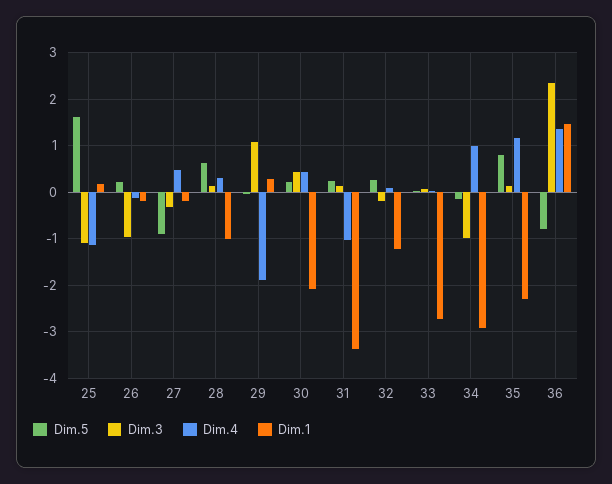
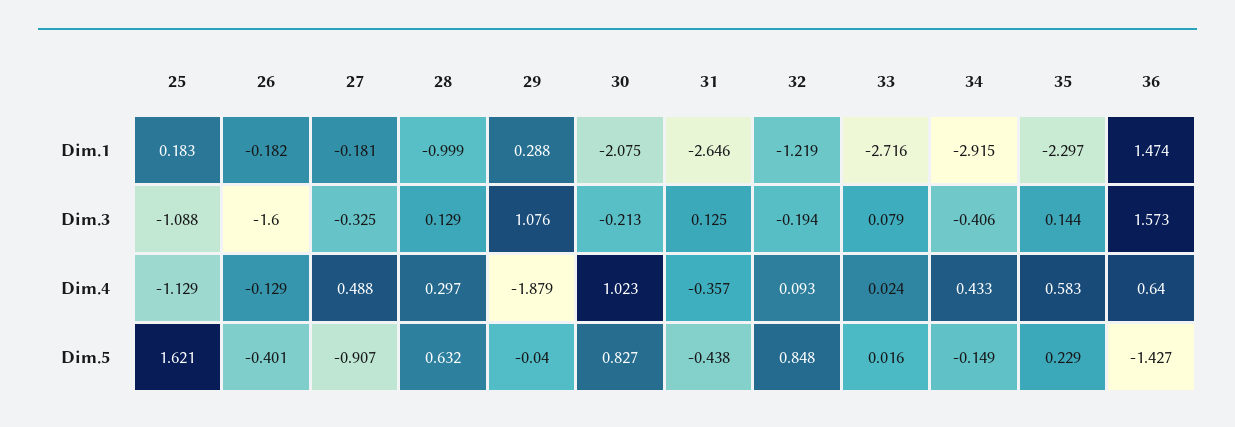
  {
    "Dim.5": {
      "25": 1.621,
-     "26": 0.2,
+     "26": -0.401,
      "27": -0.907,
      "28": 0.632,
      "29": -0.04,
-     "30": 0.2,
+     "30": 0.827,
-     "31": 0.2,
+     "31": -0.438,
-     "32": 0.2,
+     "32": 0.848,
      "33": 0.016,
      "34": -0.149,
-     "35": 0.8,
+     "35": 0.229,
-     "36": -0.8
+     "36": -1.427
    },
    "Dim.3": {
      "25": -1.088,
-     "26": -1,
+     "26": -1.6,
      "27": -0.325,
      "28": 0.129,
      "29": 1.076,
-     "30": 0.4,
+     "30": -0.213,
      "31": 0.125,
      "32": -0.194,
      "33": 0.079,
-     "34": -1,
+     "34": -0.406,
      "35": 0.144,
-     "36": 2.4
+     "36": 1.573
    },
    "Dim.4": {
      "25": -1.129,
      "26": -0.129,
      "27": 0.488,
      "28": 0.297,
      "29": -1.879,
-     "30": 0.4,
+     "30": 1.023,
-     "31": -1,
+     "31": -0.357,
      "32": 0.093,
      "33": 0.024,
-     "34": 1,
+     "34": 0.433,
-     "35": 1.2,
+     "35": 0.583,
-     "36": 1.4
+     "36": 0.64
    },
    "Dim.1": {
      "25": 0.183,
      "26": -0.182,
      "27": -0.181,
      "28": -0.999,
      "29": 0.288,
      "30": -2.075,
-     "31": -3.4,
+     "31": -2.646,
      "32": -1.219,
      "33": -2.716,
      "34": -2.915,
      "35": -2.297,
      "36": 1.474
    }
  }

